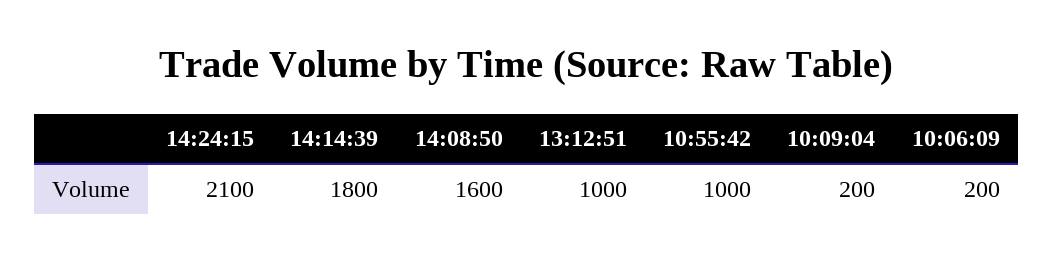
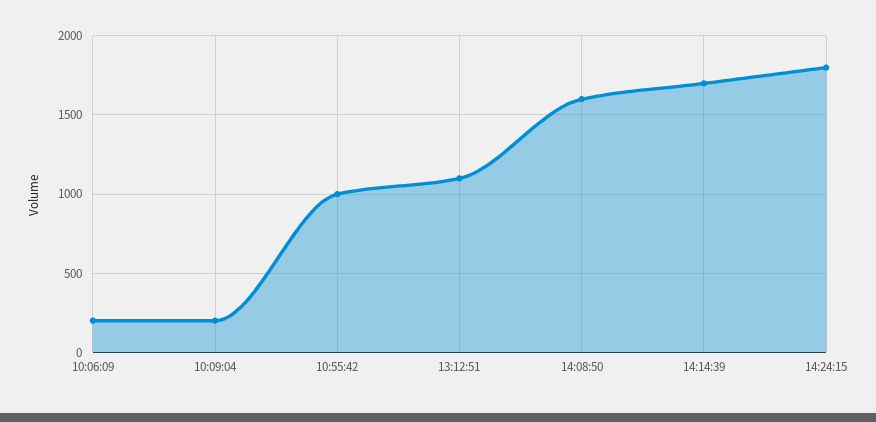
  {
-   "14:24:15": 2100,
+   "14:24:15": 1800,
-   "14:14:39": 1800,
+   "14:14:39": 1700,
    "14:08:50": 1600,
-   "13:12:51": 1000,
+   "13:12:51": 1100,
    "10:55:42": 1000,
    "10:09:04": 200,
    "10:06:09": 200
  }

